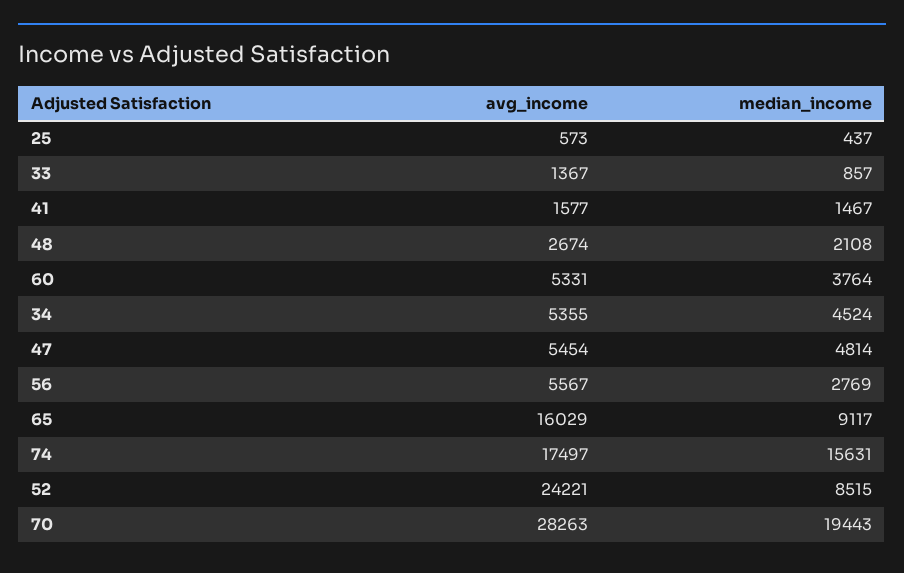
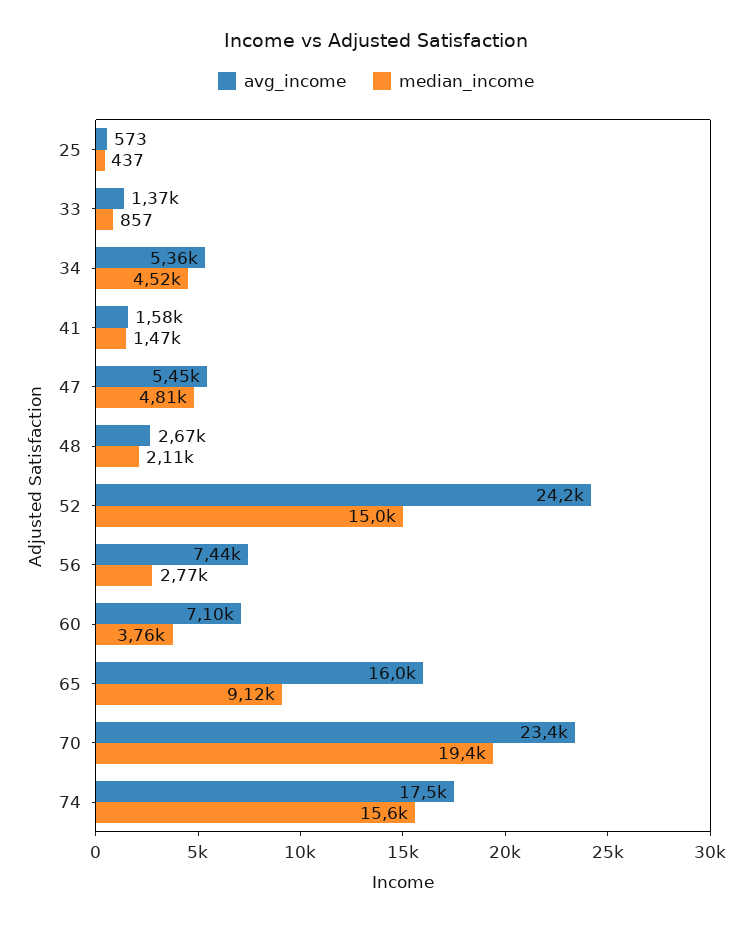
  {
    "avg_income": {
      "25": 573,
      "33": 1367,
      "41": 1577,
      "48": 2674,
-     "60": 5331,
+     "60": 7100,
      "34": 5355,
      "47": 5454,
-     "56": 5567,
+     "56": 7440,
      "65": 16029,
      "74": 17497,
      "52": 24221,
-     "70": 28263
+     "70": 23400
    },
    "median_income": {
      "25": 437,
      "33": 857,
      "41": 1467,
      "48": 2108,
      "60": 3764,
      "34": 4524,
      "47": 4814,
      "56": 2769,
      "65": 9117,
      "74": 15631,
-     "52": 8515,
+     "52": 15000,
      "70": 19443
    }
  }

